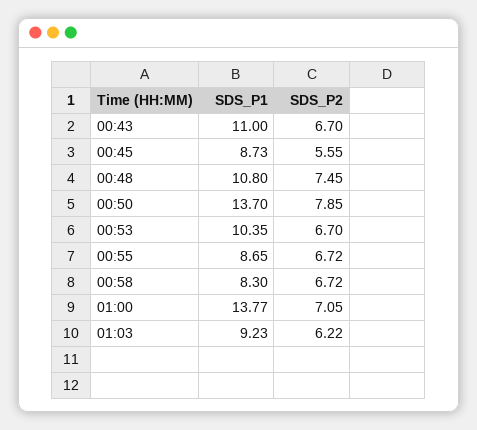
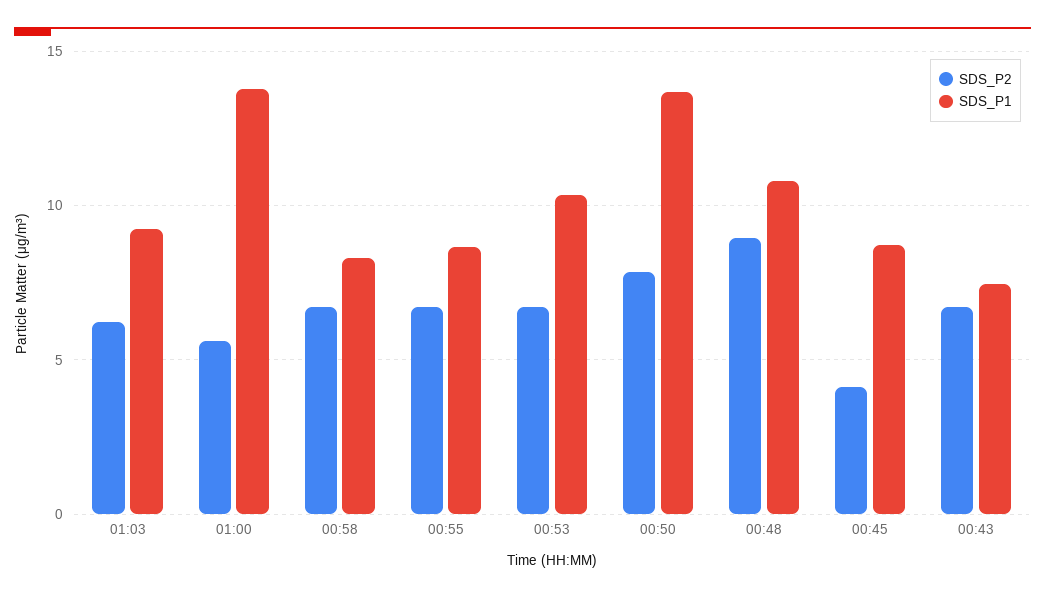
  {
    "SDS_P1": {
-     "00:43": 11,
+     "00:43": 7.5,
      "00:45": 8.73,
      "00:48": 10.8,
      "00:50": 13.7,
      "00:53": 10.35,
      "00:55": 8.65,
      "00:58": 8.3,
      "01:00": 13.77,
      "01:03": 9.23
    },
    "SDS_P2": {
      "00:43": 6.7,
-     "00:45": 5.55,
+     "00:45": 4,
-     "00:48": 7.45,
+     "00:48": 9,
      "00:50": 7.85,
      "00:53": 6.7,
      "00:55": 6.72,
      "00:58": 6.72,
-     "01:00": 7.05,
+     "01:00": 5.5,
      "01:03": 6.22
    }
  }

